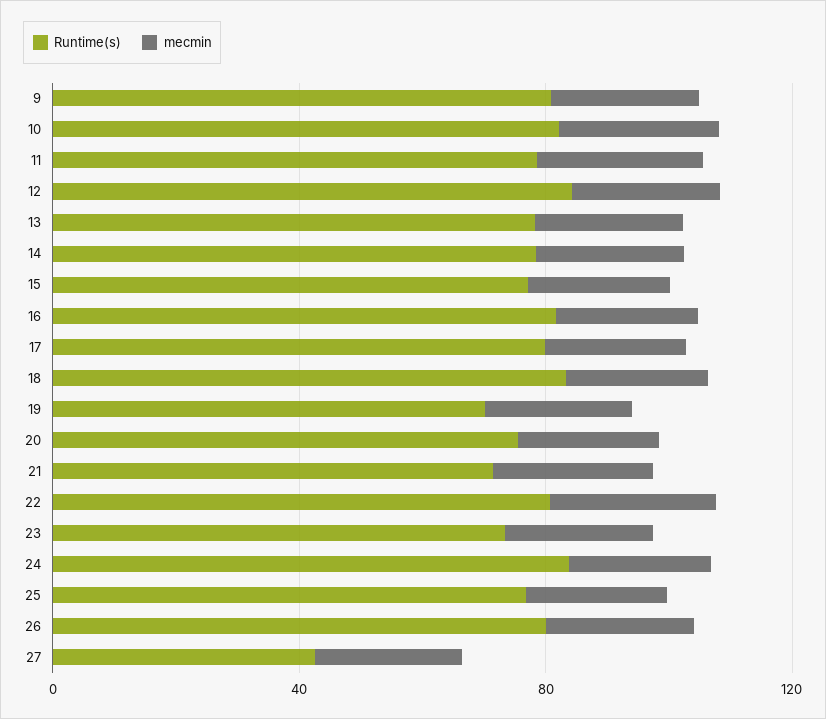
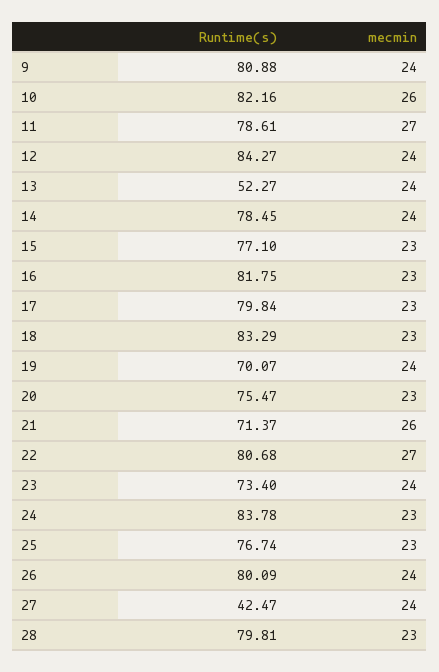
  {
    "Runtime(s)": {
      "9": 80.88,
      "10": 82.16,
      "11": 78.61,
      "12": 84.27,
-     "13": 80,
+     "13": 52.27,
      "14": 78.45,
      "15": 77.1,
      "16": 81.75,
      "17": 79.84,
      "18": 83.29,
      "19": 70.07,
      "20": 75.47,
      "21": 71.37,
      "22": 80.68,
      "23": 73.4,
      "24": 83.78,
      "25": 76.74,
      "26": 80.09,
-     "27": 42.47
+     "27": 42.47,
+     "28": 79.81
    },
    "mecmin": {
      "9": 24,
      "10": 26,
      "11": 27,
      "12": 24,
      "13": 24,
      "14": 24,
      "15": 23,
      "16": 23,
      "17": 23,
      "18": 23,
      "19": 24,
      "20": 23,
      "21": 26,
      "22": 27,
      "23": 24,
      "24": 23,
      "25": 23,
      "26": 24,
-     "27": 24
+     "27": 24,
+     "28": 23
    }
  }

